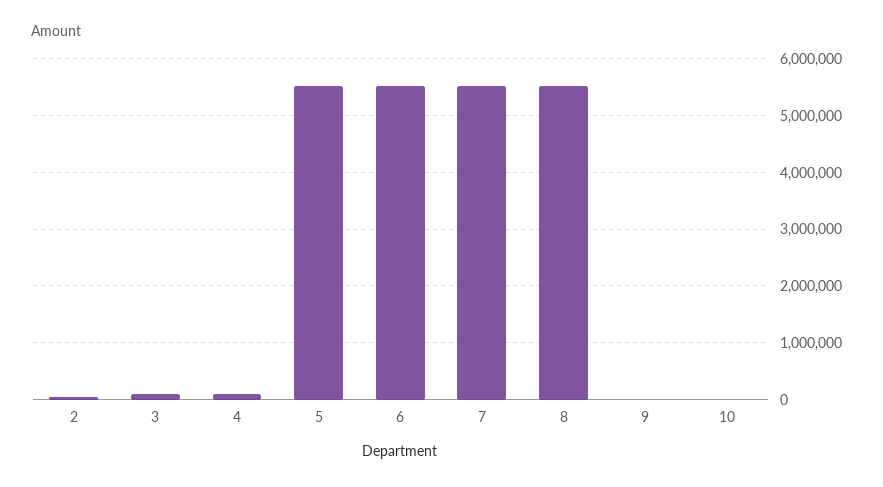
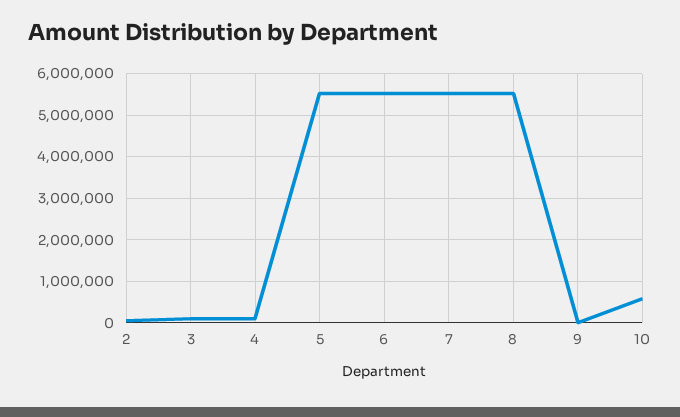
  {
    "2": 0,
    "3": 200000,
    "4": 200000,
    "5": 5600000,
    "6": 5600000,
    "7": 5600000,
    "8": 5600000,
    "9": 0,
-   "10": 0
+   "10": 600000
  }

